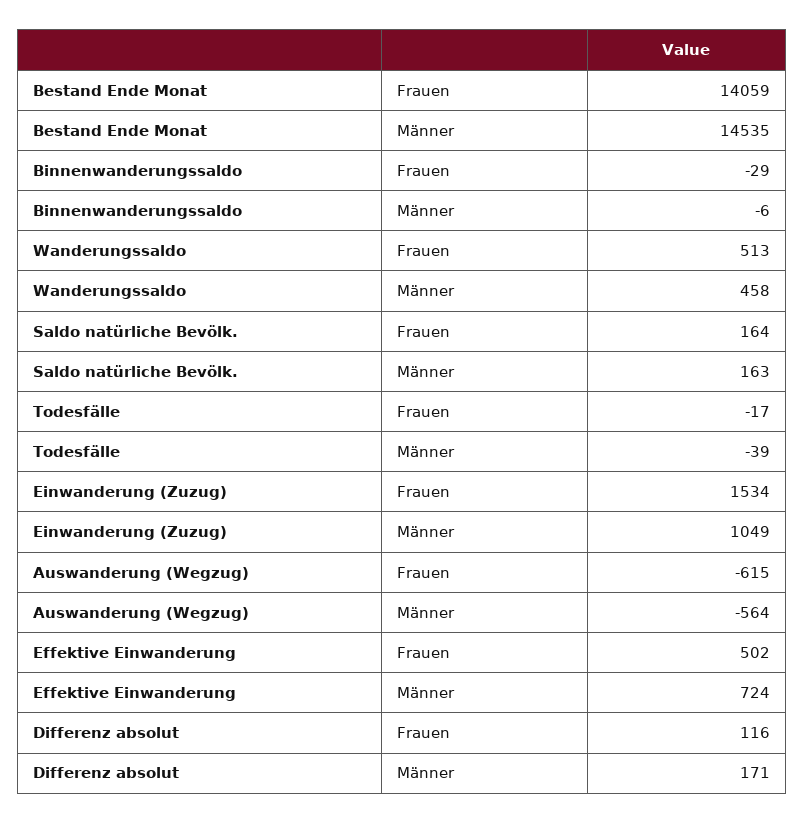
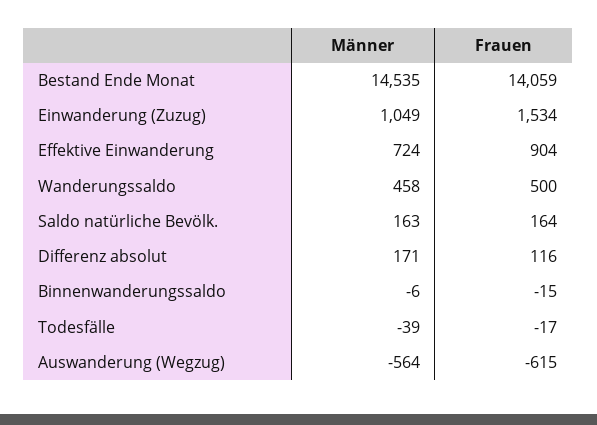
  {
    "Bestand Ende Monat": {
      "Frauen": 14059,
      "Männer": 14535
    },
    "Binnenwanderungssaldo": {
-     "Frauen": -29,
+     "Frauen": -15,
      "Männer": -6
    },
    "Wanderungssaldo": {
-     "Frauen": 513,
+     "Frauen": 500,
      "Männer": 458
    },
    "Saldo natürliche Bevölk.": {
      "Frauen": 164,
      "Männer": 163
    },
    "Todesfälle": {
      "Frauen": -17,
      "Männer": -39
    },
    "Einwanderung (Zuzug)": {
      "Frauen": 1534,
      "Männer": 1049
    },
    "Auswanderung (Wegzug)": {
      "Frauen": -615,
      "Männer": -564
    },
    "Effektive Einwanderung": {
-     "Frauen": 502,
+     "Frauen": 904,
      "Männer": 724
    },
    "Differenz absolut": {
      "Frauen": 116,
      "Männer": 171
    }
  }

